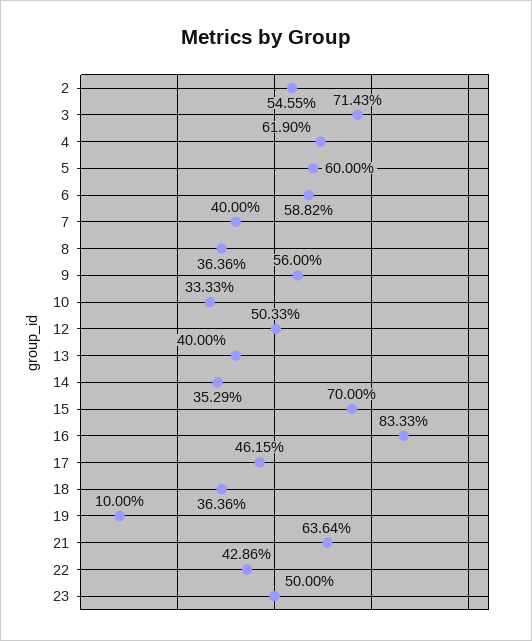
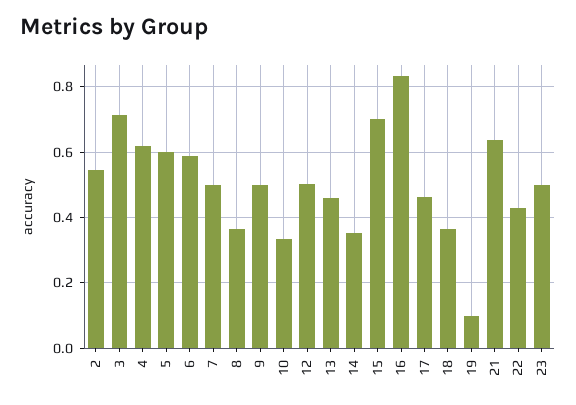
  {
    "2": 0.5455,
    "3": 0.7143,
    "4": 0.619,
    "5": 0.6,
    "6": 0.5882,
-   "7": 0.4,
+   "7": 0.5,
    "8": 0.3636,
-   "9": 0.56,
+   "9": 0.5,
    "10": 0.3333,
    "12": 0.5033,
-   "13": 0.4,
+   "13": 0.46,
    "14": 0.3529,
    "15": 0.7,
    "16": 0.8333,
    "17": 0.4615,
    "18": 0.3636,
    "19": 0.1,
    "21": 0.6364,
    "22": 0.4286,
    "23": 0.5
  }

